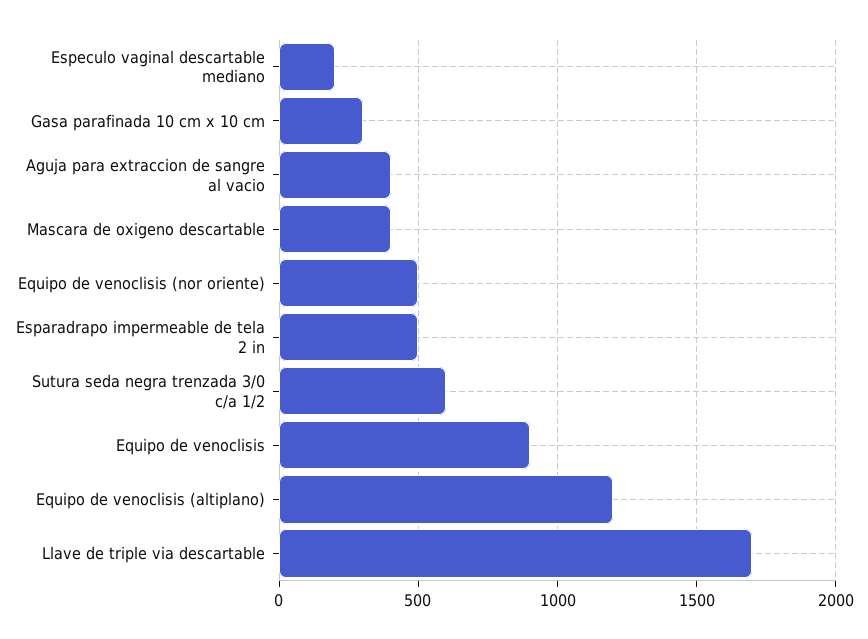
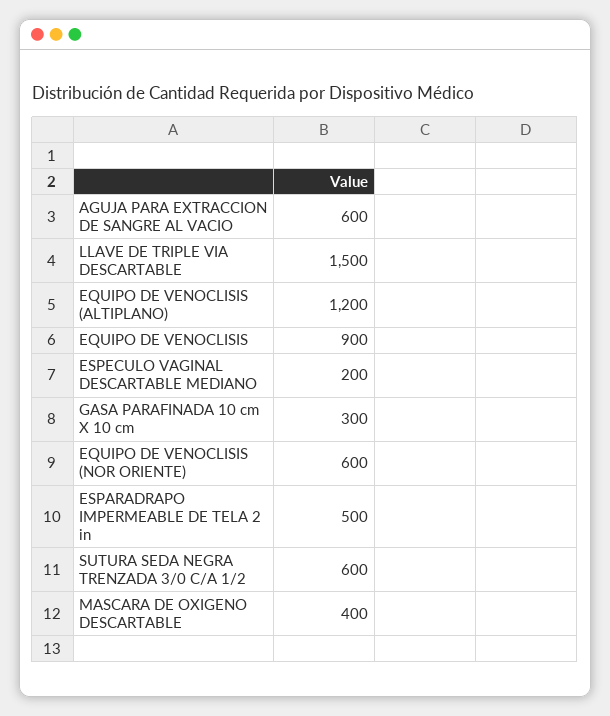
  {
    "Especulo vaginal descartable mediano": 200,
    "Gasa parafinada 10 cm x 10 cm": 300,
-   "Aguja para extraccion de sangre al vacio": 400,
+   "Aguja para extraccion de sangre al vacio": 600,
    "Mascara de oxigeno descartable": 400,
-   "Equipo de venoclisis (nor oriente)": 500,
+   "Equipo de venoclisis (nor oriente)": 600,
    "Esparadrapo impermeable de tela 2 in": 500,
    "Sutura seda negra trenzada 3/0 c/a 1/2": 600,
    "Equipo de venoclisis": 900,
    "Equipo de venoclisis (altiplano)": 1200,
-   "Llave de triple via descartable": 1700
+   "Llave de triple via descartable": 1500
  }

